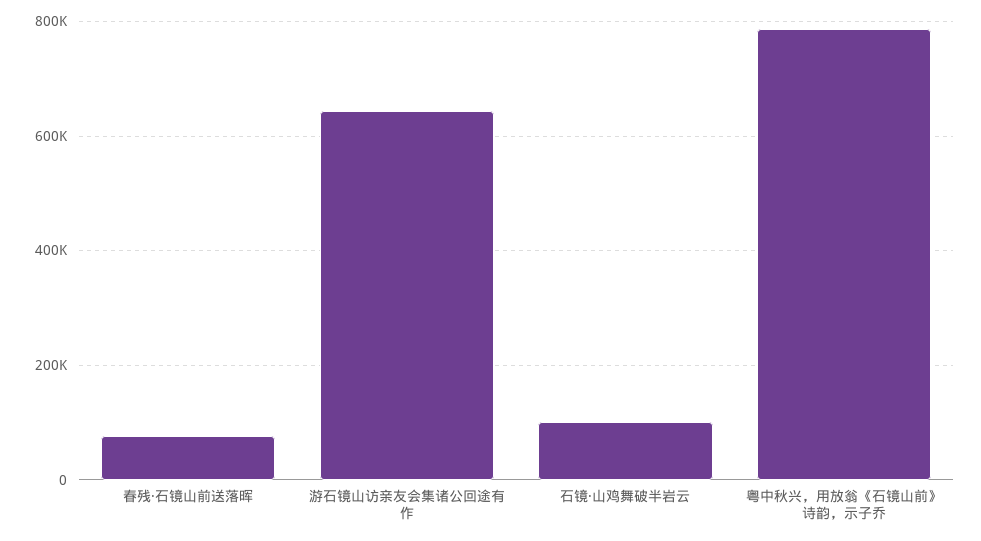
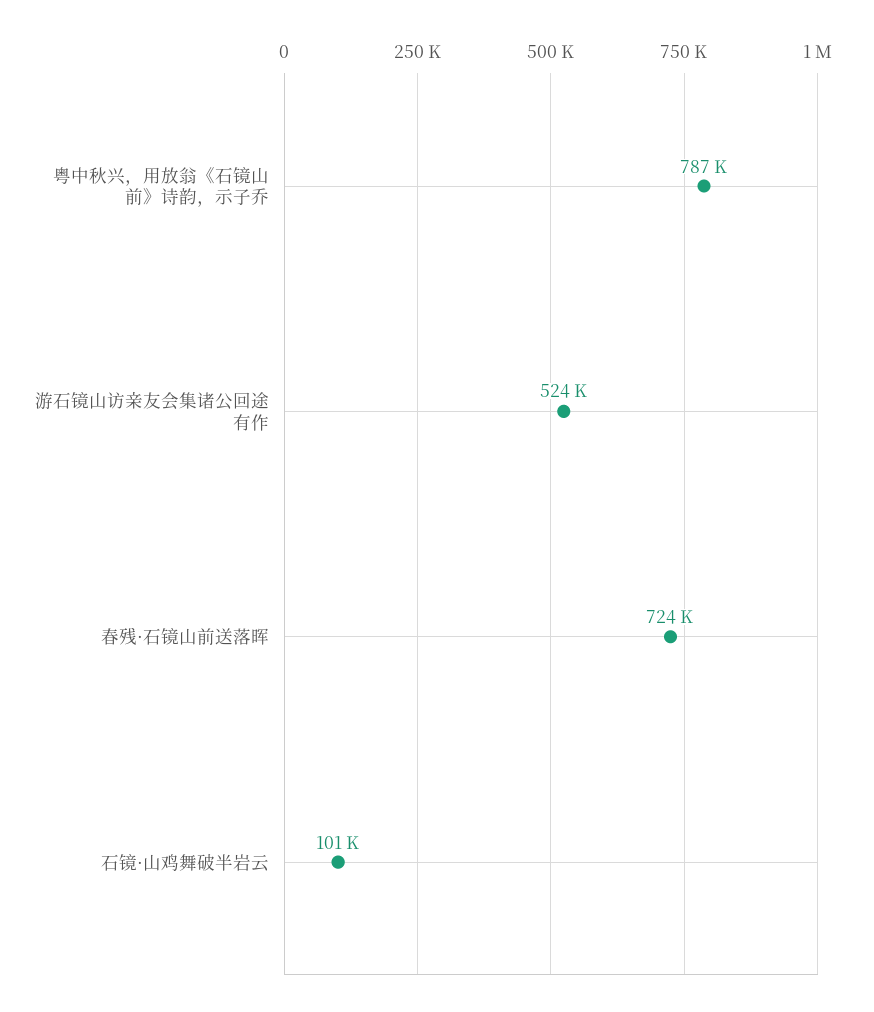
  {
-   "春残·石镜山前送落晖": 80000,
+   "春残·石镜山前送落晖": 724000,
-   "游石镜山访亲友会集诸公回途有作": 640000,
+   "游石镜山访亲友会集诸公回途有作": 524000,
    "石镜·山鸡舞破半岩云": 101000,
    "粤中秋兴，用放翁《石镜山前》诗韵，示子乔": 787000
  }

